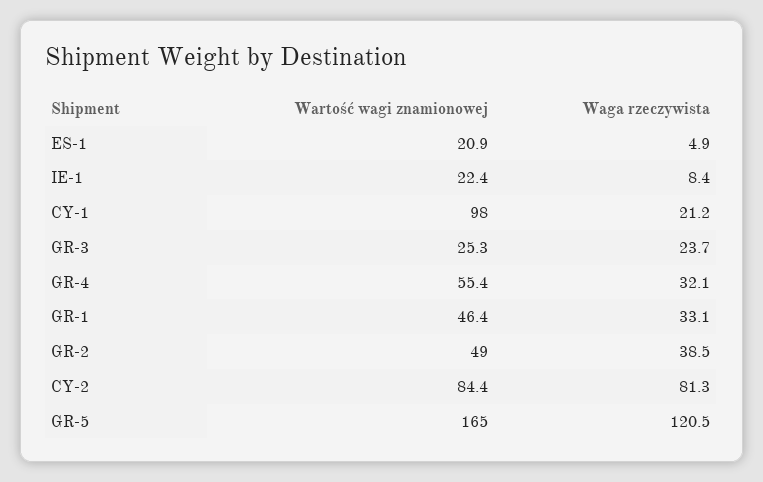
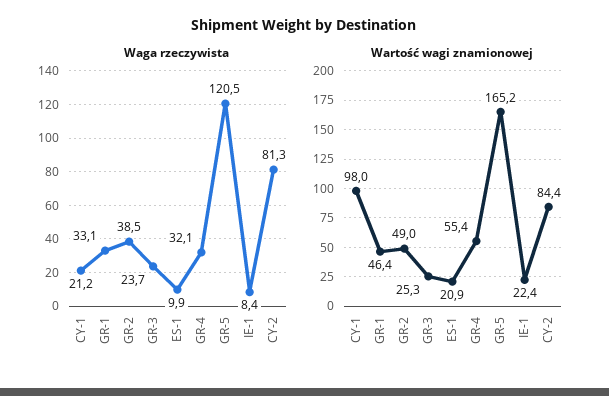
  {
    "Wartość wagi znamionowej": {
      "ES-1": 20.9,
      "IE-1": 22.4,
      "CY-1": 98,
      "GR-3": 25.3,
      "GR-4": 55.4,
      "GR-1": 46.4,
      "GR-2": 49,
      "CY-2": 84.4,
-     "GR-5": 165
+     "GR-5": 165.2
    },
    "Waga rzeczywista": {
-     "ES-1": 4.9,
+     "ES-1": 9.9,
      "IE-1": 8.4,
      "CY-1": 21.2,
      "GR-3": 23.7,
      "GR-4": 32.1,
      "GR-1": 33.1,
      "GR-2": 38.5,
      "CY-2": 81.3,
      "GR-5": 120.5
    }
  }

